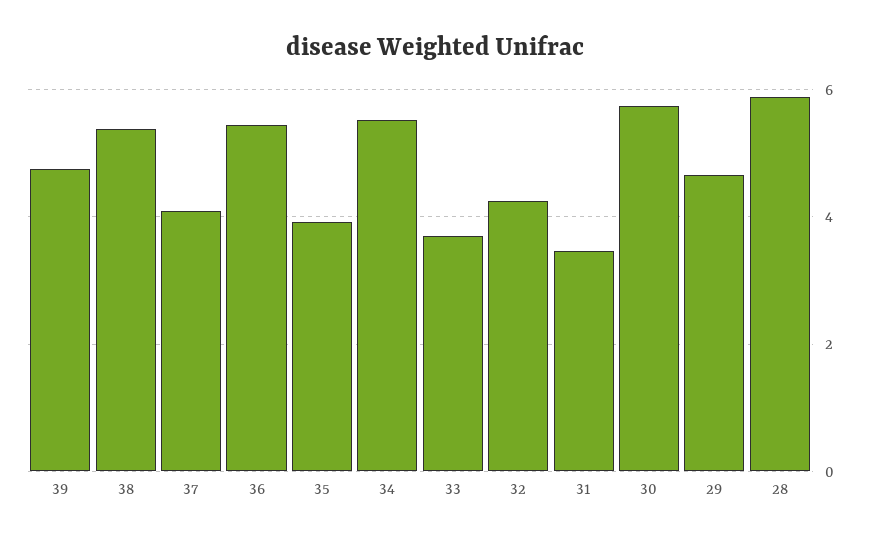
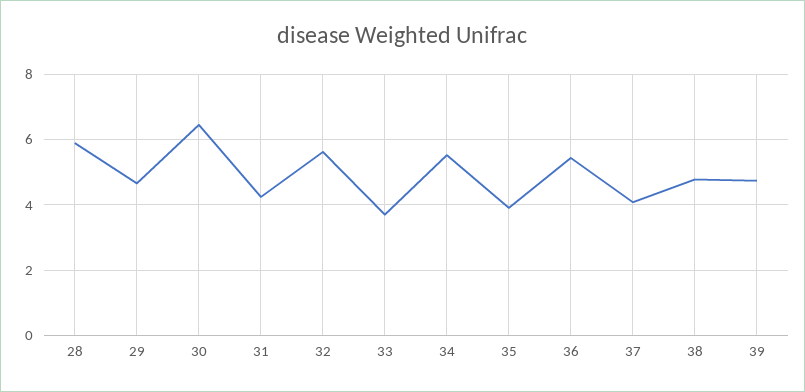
  {
    "39": 4.8,
-   "38": 5.4,
+   "38": 4.8,
    "37": 4,
    "36": 5.4,
    "35": 4,
    "34": 5.6,
    "33": 3.8,
-   "32": 4.2,
+   "32": 5.6,
-   "31": 3.4,
+   "31": 4.2,
-   "30": 5.8,
+   "30": 6.4,
    "29": 4.6,
    "28": 5.8
  }

